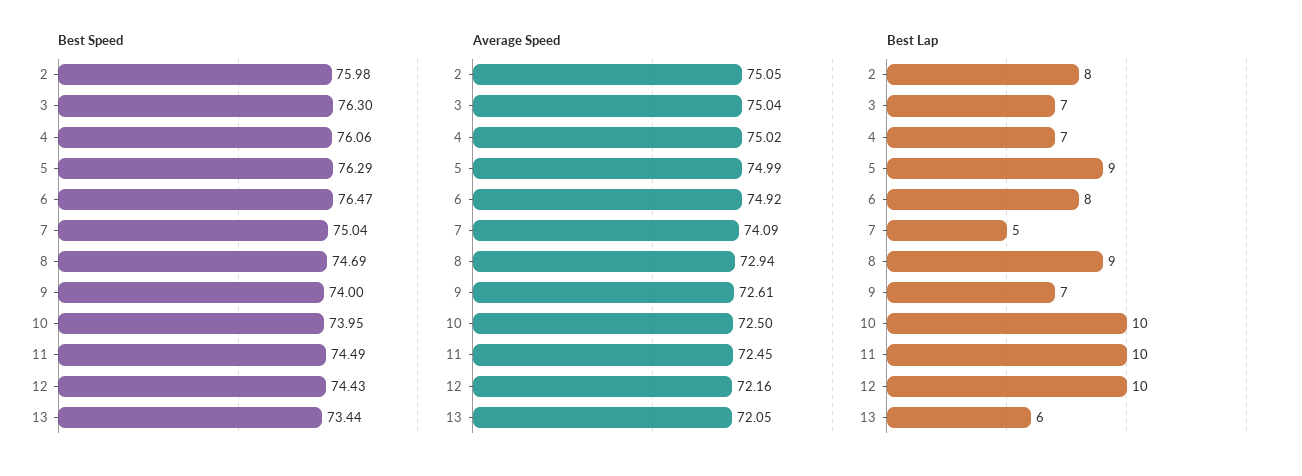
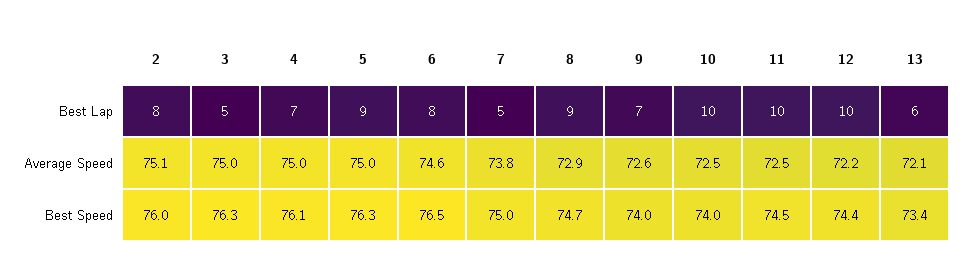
  {
    "Best Speed": {
      "2": 75.98,
      "3": 76.3,
      "4": 76.06,
      "5": 76.29,
      "6": 76.47,
      "7": 75.04,
      "8": 74.69,
      "9": 74,
      "10": 73.95,
      "11": 74.49,
      "12": 74.43,
      "13": 73.44
    },
    "Average Speed": {
      "2": 75.05,
      "3": 75.04,
      "4": 75.02,
      "5": 74.99,
-     "6": 74.92,
+     "6": 74.6,
-     "7": 74.09,
+     "7": 73.8,
      "8": 72.94,
      "9": 72.61,
      "10": 72.5,
      "11": 72.45,
      "12": 72.16,
      "13": 72.05
    },
    "Best Lap": {
      "2": 8,
-     "3": 7,
+     "3": 5,
      "4": 7,
      "5": 9,
      "6": 8,
      "7": 5,
      "8": 9,
      "9": 7,
      "10": 10,
      "11": 10,
      "12": 10,
      "13": 6
    }
  }

